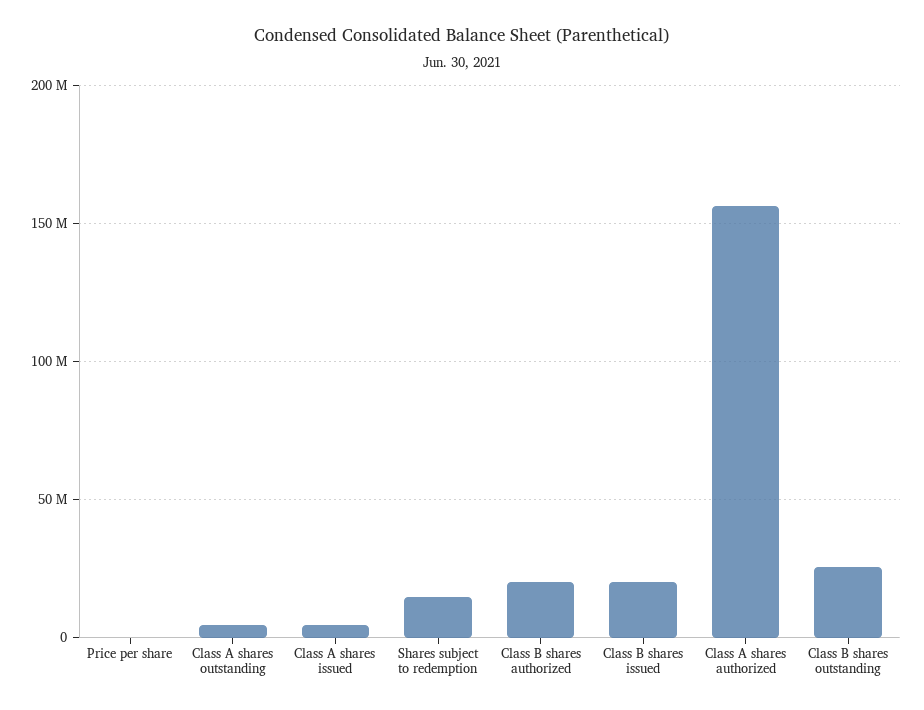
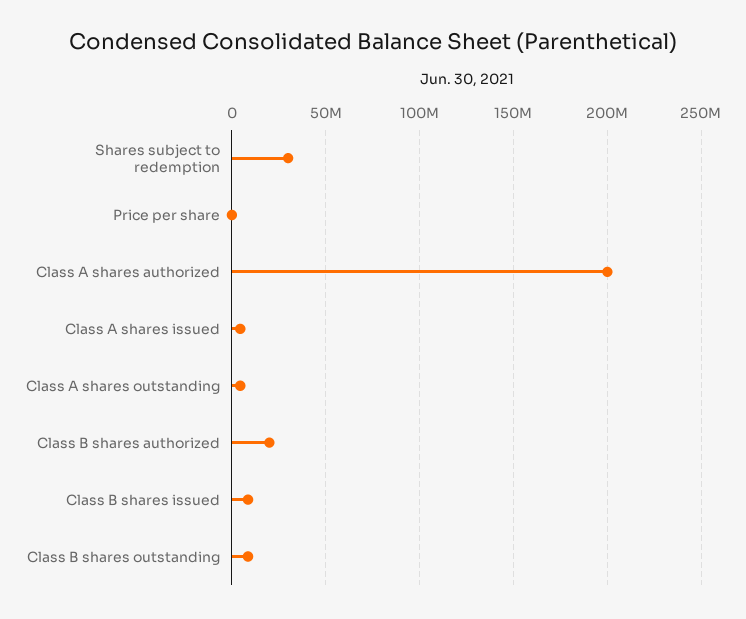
  {
    "Price per share": 0,
    "Class A shares outstanding": 5000000,
    "Class A shares issued": 5000000,
-   "Shares subject to redemption": 15000000,
+   "Shares subject to redemption": 30000000,
    "Class B shares authorized": 20000000,
-   "Class B shares issued": 20000000,
+   "Class B shares issued": 10000000,
-   "Class A shares authorized": 155000000,
+   "Class A shares authorized": 200000000,
-   "Class B shares outstanding": 25000000
+   "Class B shares outstanding": 10000000
  }

